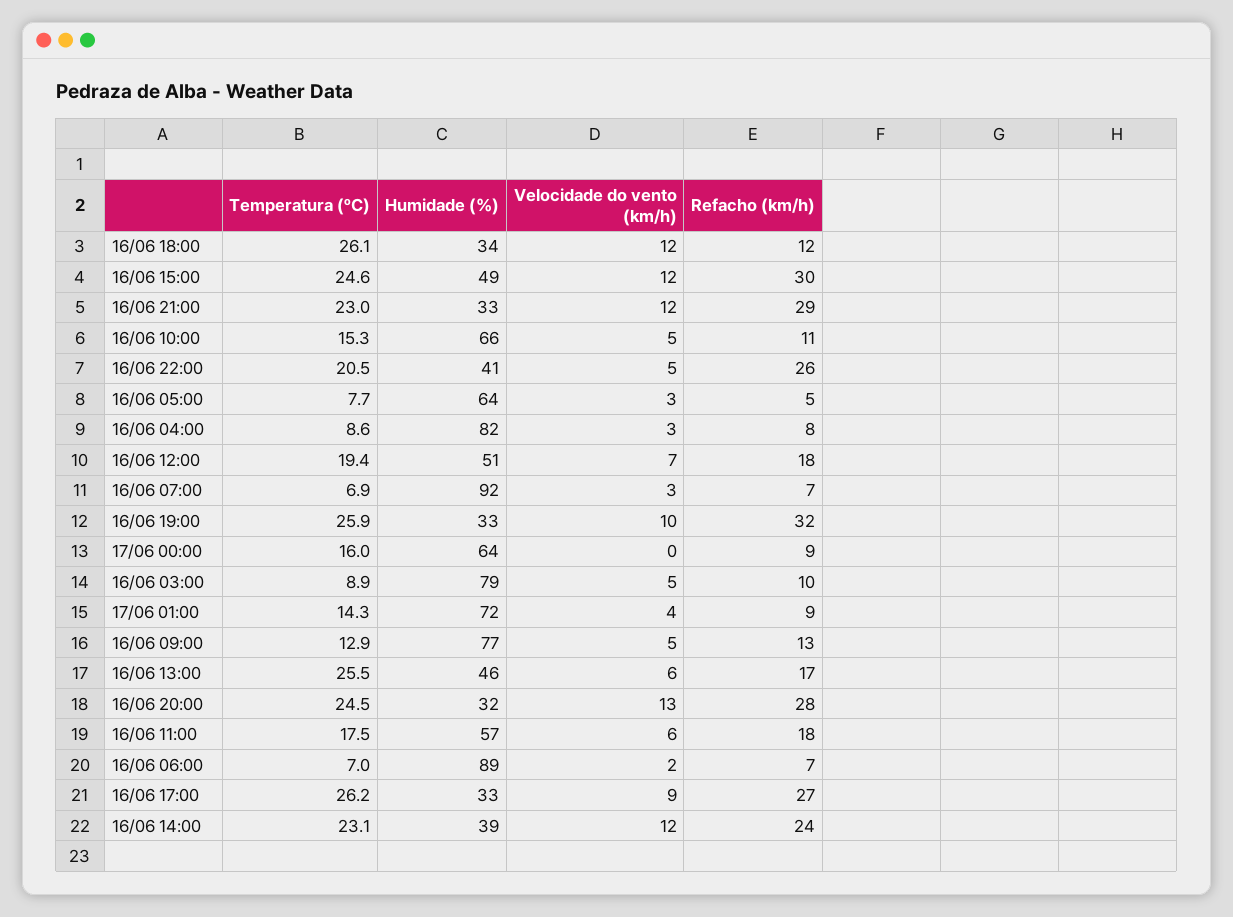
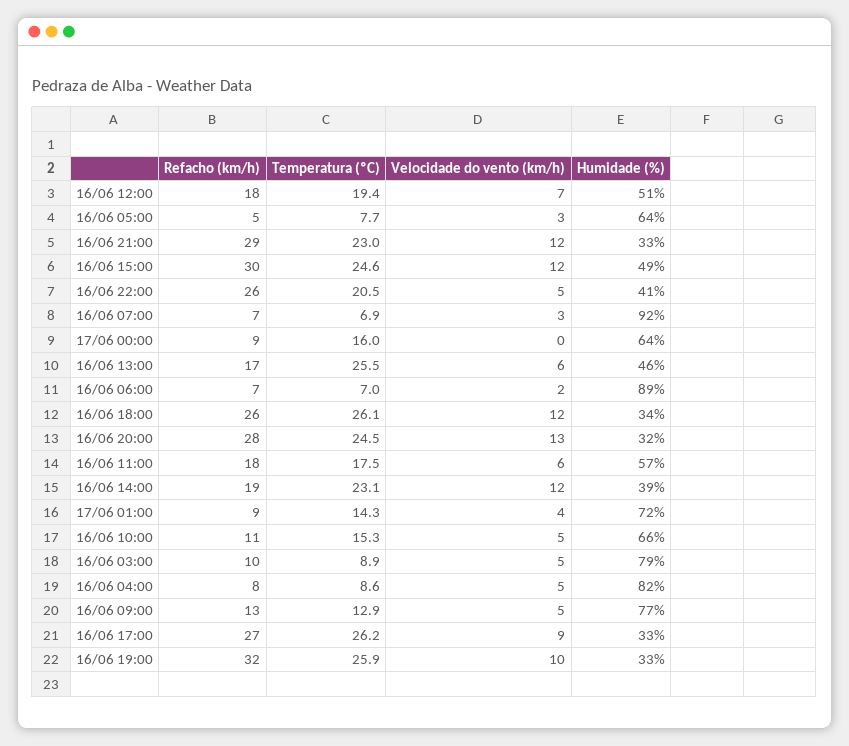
  {
    "Temperatura (ºC)": {
      "16/06 18:00": 26.1,
      "16/06 15:00": 24.6,
      "16/06 21:00": 23,
      "16/06 10:00": 15.3,
      "16/06 22:00": 20.5,
      "16/06 05:00": 7.7,
      "16/06 04:00": 8.6,
      "16/06 12:00": 19.4,
      "16/06 07:00": 6.9,
      "16/06 19:00": 25.9,
      "17/06 00:00": 16,
      "16/06 03:00": 8.9,
      "17/06 01:00": 14.3,
      "16/06 09:00": 12.9,
      "16/06 13:00": 25.5,
      "16/06 20:00": 24.5,
      "16/06 11:00": 17.5,
      "16/06 06:00": 7,
      "16/06 17:00": 26.2,
      "16/06 14:00": 23.1
    },
    "Humidade (%)": {
      "16/06 18:00": 34,
      "16/06 15:00": 49,
      "16/06 21:00": 33,
      "16/06 10:00": 66,
      "16/06 22:00": 41,
      "16/06 05:00": 64,
      "16/06 04:00": 82,
      "16/06 12:00": 51,
      "16/06 07:00": 92,
      "16/06 19:00": 33,
      "17/06 00:00": 64,
      "16/06 03:00": 79,
      "17/06 01:00": 72,
      "16/06 09:00": 77,
      "16/06 13:00": 46,
      "16/06 20:00": 32,
      "16/06 11:00": 57,
      "16/06 06:00": 89,
      "16/06 17:00": 33,
      "16/06 14:00": 39
    },
    "Velocidade do vento (km/h)": {
      "16/06 18:00": 12,
      "16/06 15:00": 12,
      "16/06 21:00": 12,
      "16/06 10:00": 5,
      "16/06 22:00": 5,
      "16/06 05:00": 3,
-     "16/06 04:00": 3,
+     "16/06 04:00": 5,
      "16/06 12:00": 7,
      "16/06 07:00": 3,
      "16/06 19:00": 10,
      "17/06 00:00": 0,
      "16/06 03:00": 5,
      "17/06 01:00": 4,
      "16/06 09:00": 5,
      "16/06 13:00": 6,
      "16/06 20:00": 13,
      "16/06 11:00": 6,
      "16/06 06:00": 2,
      "16/06 17:00": 9,
      "16/06 14:00": 12
    },
    "Refacho (km/h)": {
-     "16/06 18:00": 12,
+     "16/06 18:00": 26,
      "16/06 15:00": 30,
      "16/06 21:00": 29,
      "16/06 10:00": 11,
      "16/06 22:00": 26,
      "16/06 05:00": 5,
      "16/06 04:00": 8,
      "16/06 12:00": 18,
      "16/06 07:00": 7,
      "16/06 19:00": 32,
      "17/06 00:00": 9,
      "16/06 03:00": 10,
      "17/06 01:00": 9,
      "16/06 09:00": 13,
      "16/06 13:00": 17,
      "16/06 20:00": 28,
      "16/06 11:00": 18,
      "16/06 06:00": 7,
      "16/06 17:00": 27,
-     "16/06 14:00": 24
+     "16/06 14:00": 19
    }
  }

